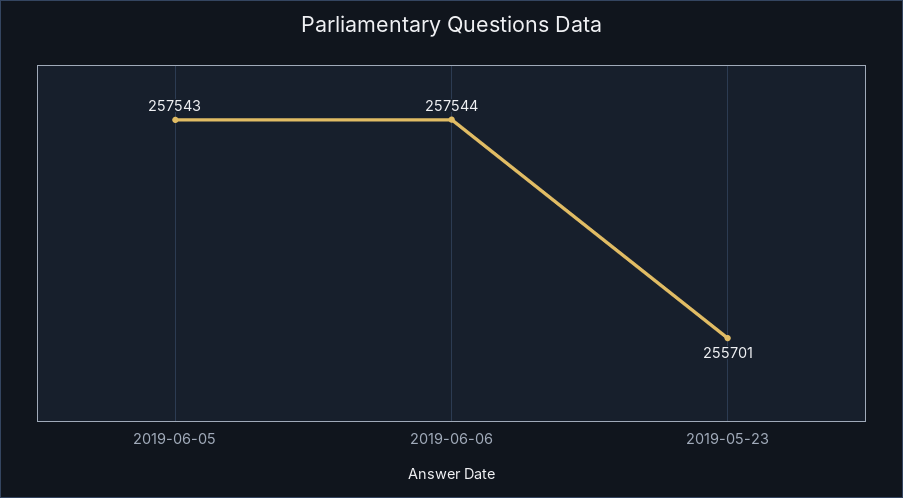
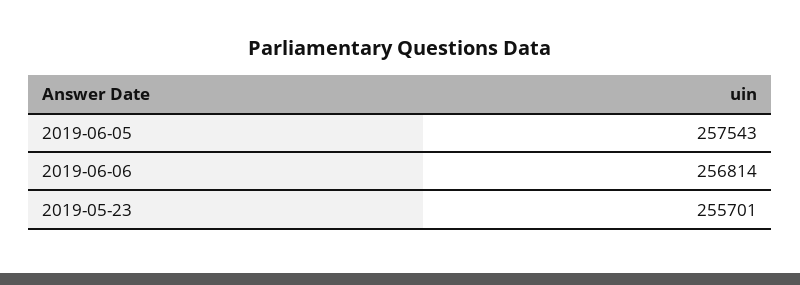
  {
    "2019-06-05": 257543,
-   "2019-06-06": 257544,
+   "2019-06-06": 256814,
    "2019-05-23": 255701
  }

